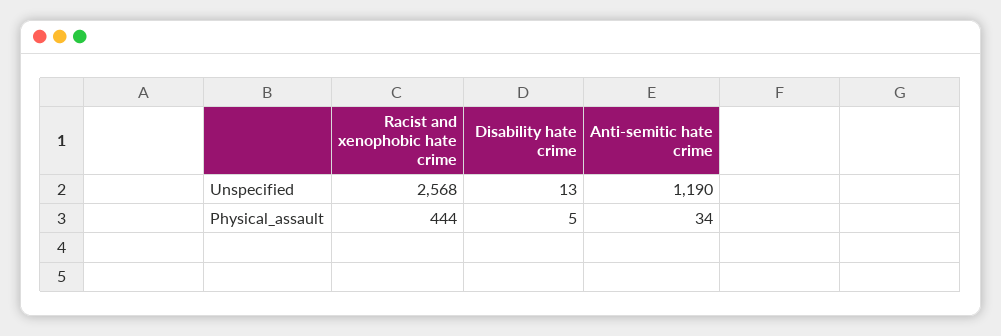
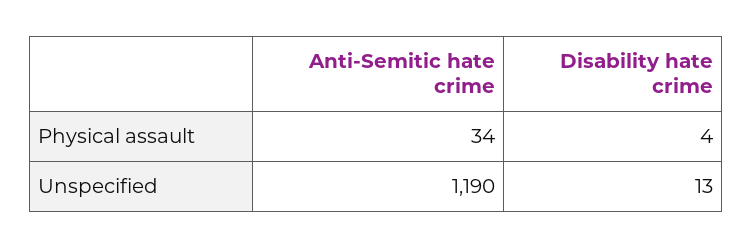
  {
-   "Racist and xenophobic hate crime": {
-     "Unspecified": 2568,
-     "Physical_assault": 444
-   },
    "Disability hate crime": {
      "Unspecified": 13,
-     "Physical_assault": 5
+     "Physical_assault": 4
    },
    "Anti-semitic hate crime": {
      "Unspecified": 1190,
      "Physical_assault": 34
    }
  }

